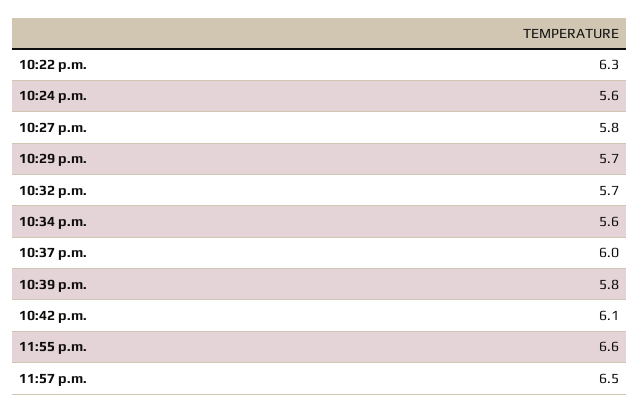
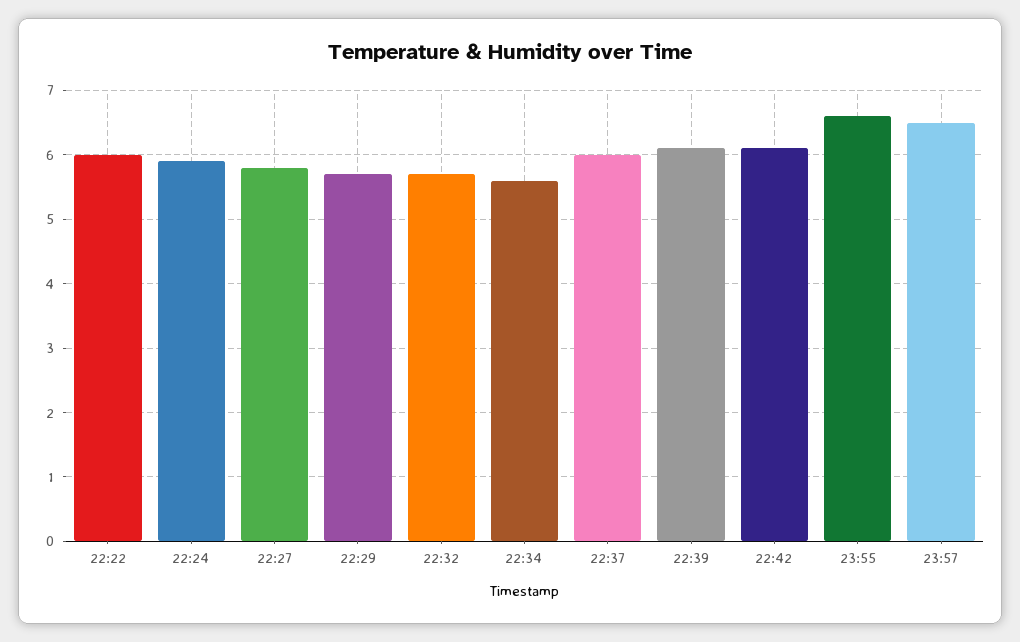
  {
-   "10:22 p.m.": 6.3,
+   "10:22 p.m.": 6,
-   "10:24 p.m.": 5.6,
+   "10:24 p.m.": 5.9,
    "10:27 p.m.": 5.8,
    "10:29 p.m.": 5.7,
    "10:32 p.m.": 5.7,
    "10:34 p.m.": 5.6,
    "10:37 p.m.": 6,
-   "10:39 p.m.": 5.8,
+   "10:39 p.m.": 6.1,
    "10:42 p.m.": 6.1,
    "11:55 p.m.": 6.6,
    "11:57 p.m.": 6.5
  }

